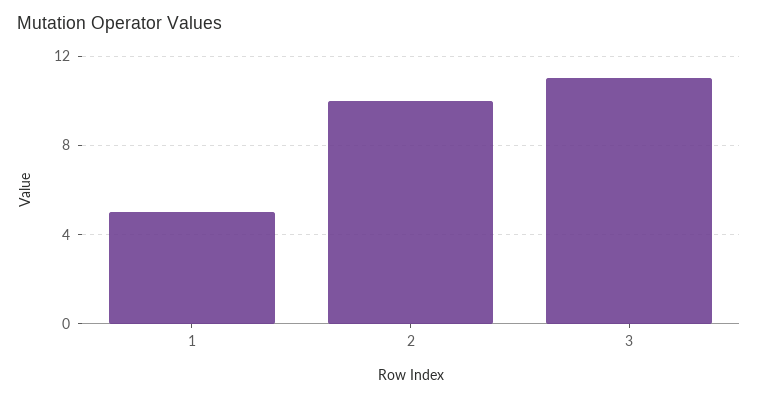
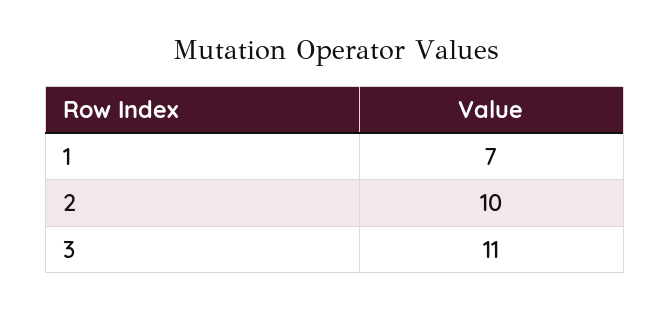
  {
-   "1": 5,
+   "1": 7,
    "2": 10,
    "3": 11
  }

